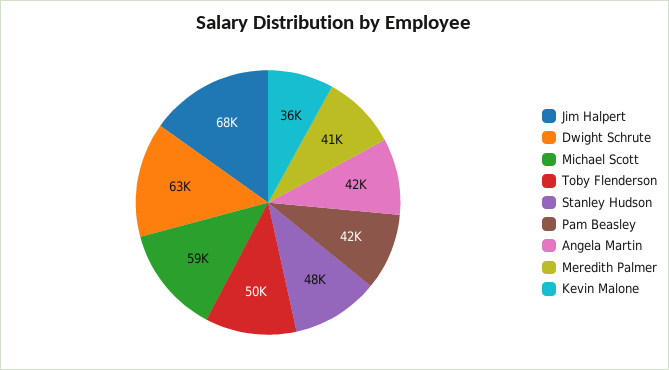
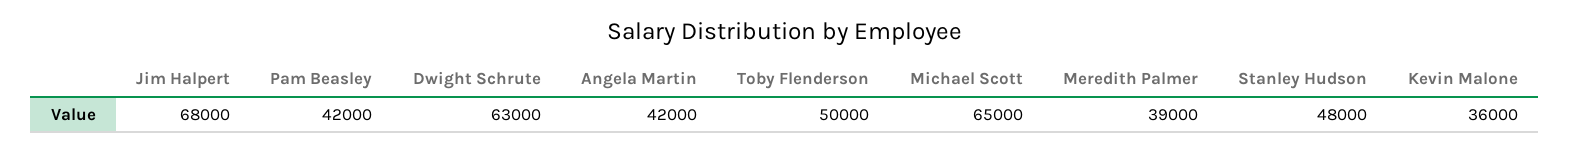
  {
    "Jim Halpert": 68000,
    "Dwight Schrute": 63000,
-   "Michael Scott": 59000,
+   "Michael Scott": 65000,
    "Toby Flenderson": 50000,
    "Stanley Hudson": 48000,
    "Pam Beasley": 42000,
    "Angela Martin": 42000,
-   "Meredith Palmer": 41000,
+   "Meredith Palmer": 39000,
    "Kevin Malone": 36000
  }

